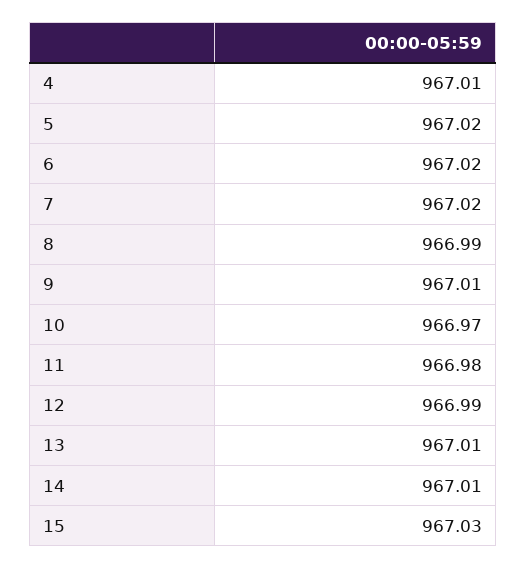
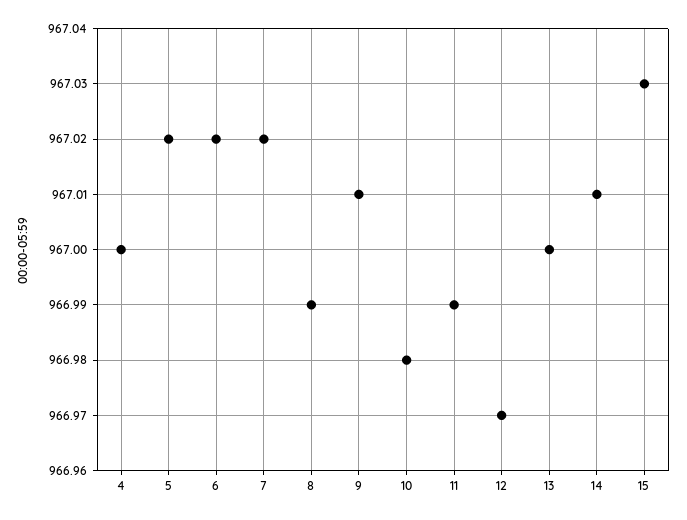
  {
-   "4": 967.01,
+   "4": 967,
    "5": 967.02,
    "6": 967.02,
    "7": 967.02,
    "8": 966.99,
    "9": 967.01,
-   "10": 966.97,
+   "10": 966.98,
-   "11": 966.98,
+   "11": 966.99,
-   "12": 966.99,
+   "12": 966.97,
-   "13": 967.01,
+   "13": 967,
    "14": 967.01,
    "15": 967.03
  }

